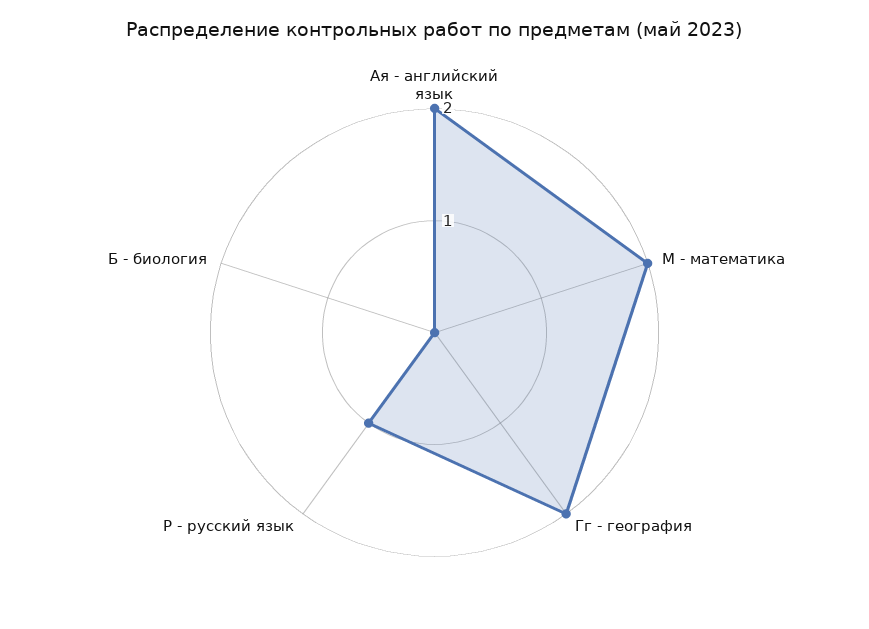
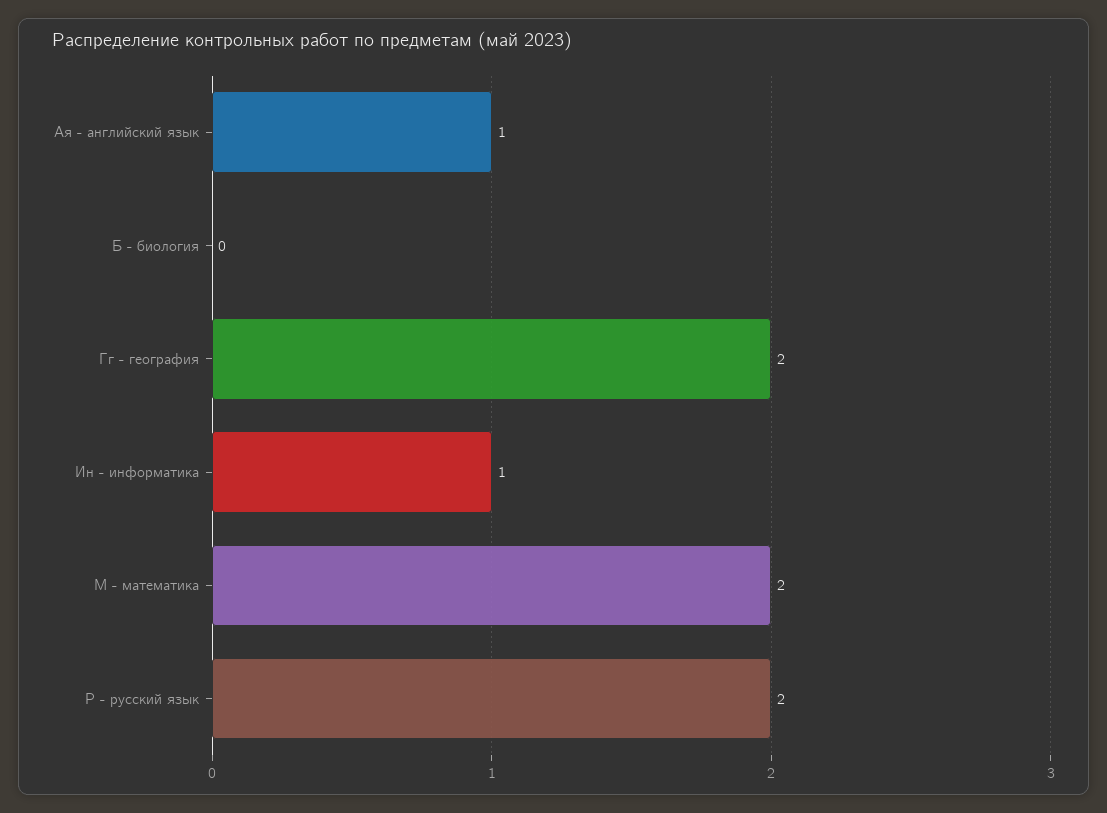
  {
-   "Ая - английский язык": 2,
+   "Ая - английский язык": 1,
    "М - математика": 2,
    "Гг - география": 2,
-   "Р - русский язык": 1,
+   "Р - русский язык": 2,
-   "Б - биология": 0
+   "Б - биология": 0,
+   "Ин - информатика": 1
  }

